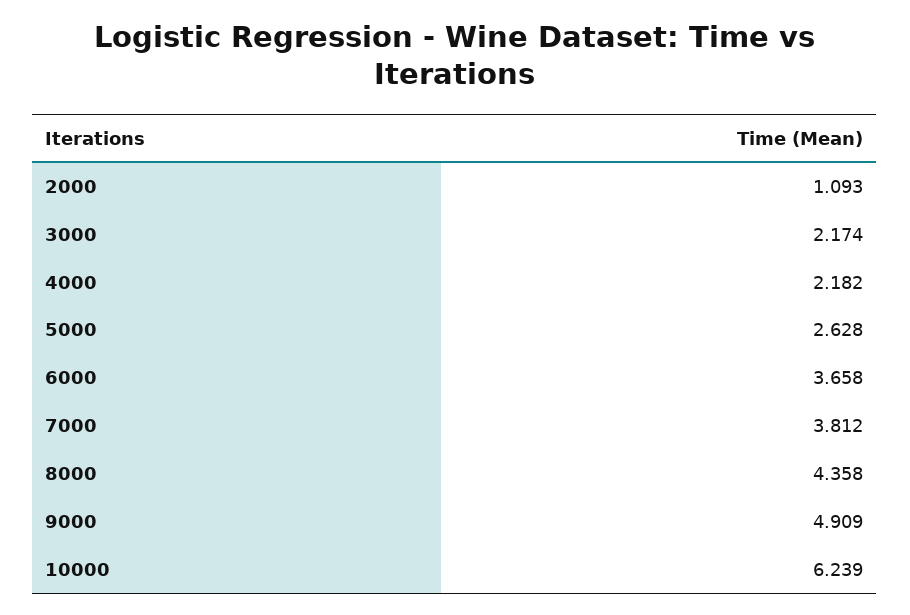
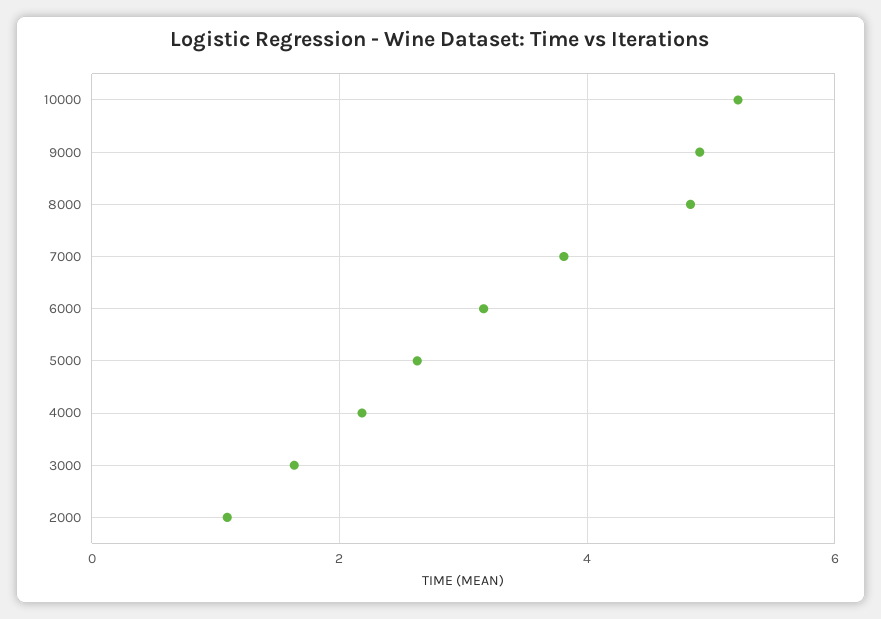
  {
    "2000": 1.093,
-   "3000": 2.174,
+   "3000": 1.6,
    "4000": 2.182,
    "5000": 2.628,
-   "6000": 3.658,
+   "6000": 3.2,
    "7000": 3.812,
-   "8000": 4.358,
+   "8000": 4.8,
    "9000": 4.909,
-   "10000": 6.239
+   "10000": 5.2
  }

